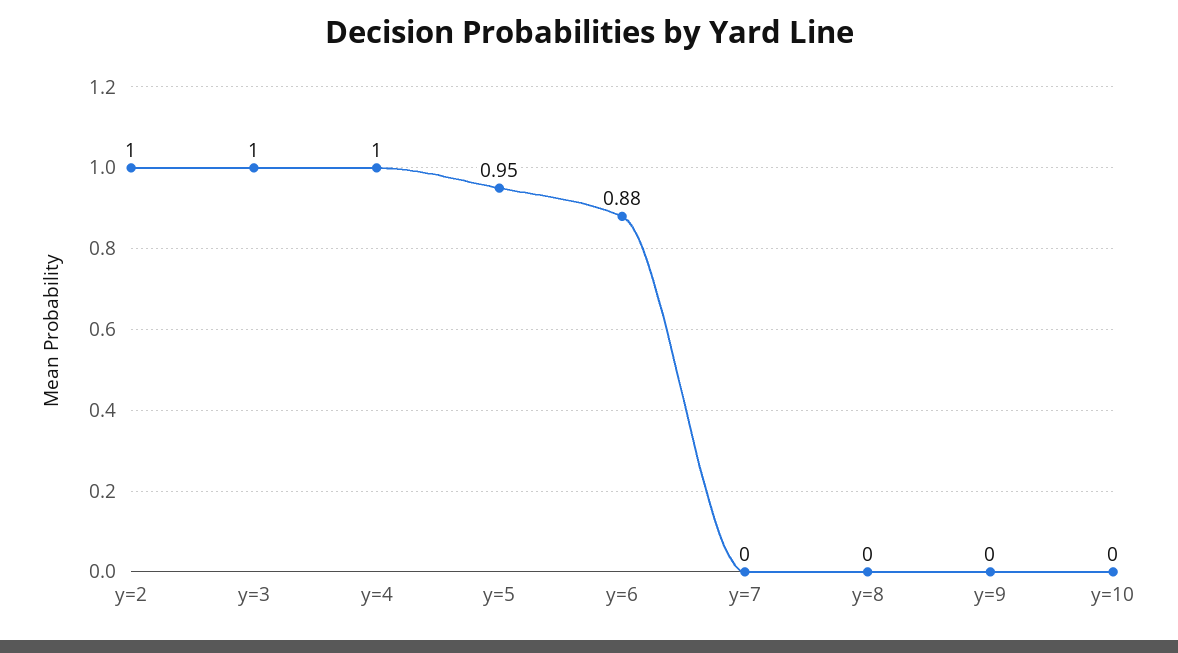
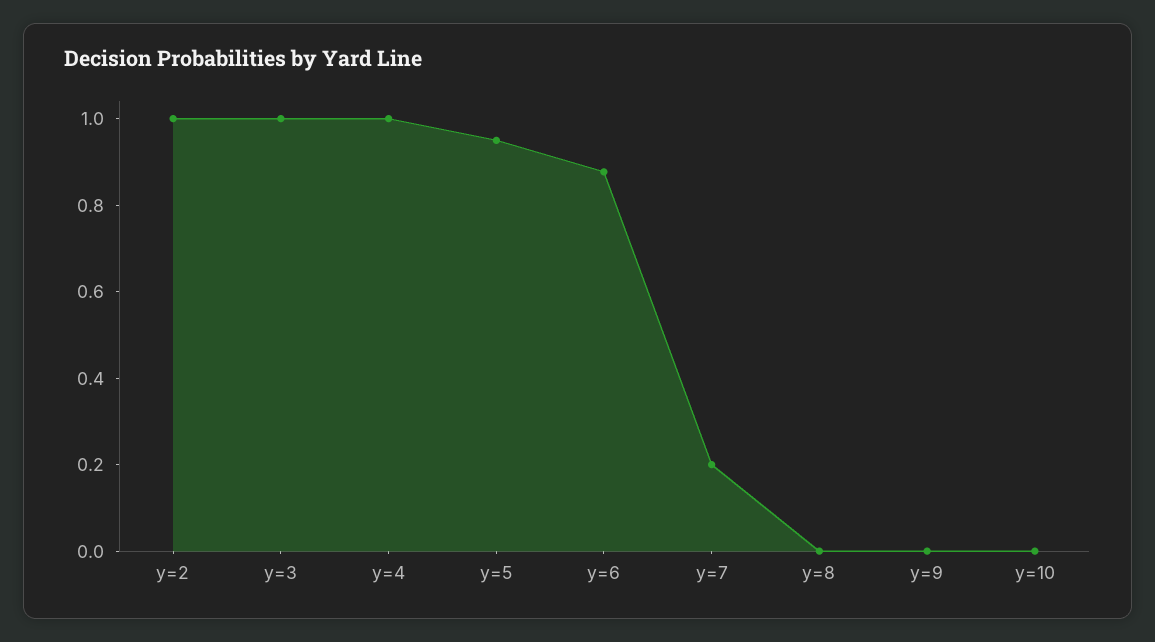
  {
    "y=2": 1,
    "y=3": 1,
    "y=4": 1,
    "y=5": 0.95,
    "y=6": 0.88,
-   "y=7": 0,
+   "y=7": 0.2,
    "y=8": 0,
    "y=9": 0,
    "y=10": 0
  }

